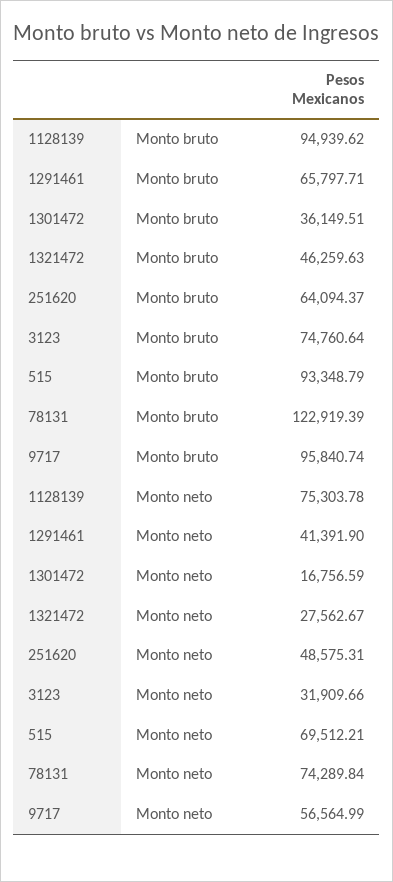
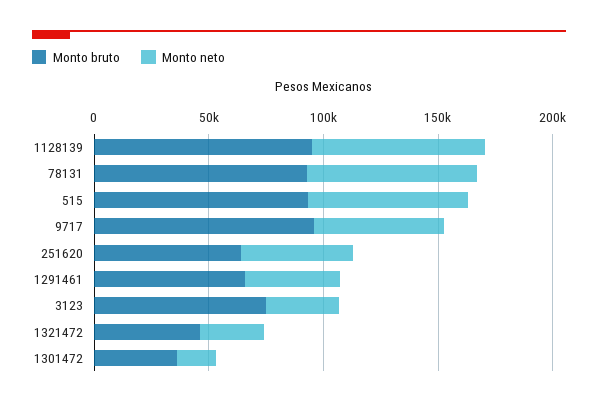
  {
    "Monto bruto": {
      "1128139": 94939.62,
      "1291461": 65797.71,
      "1301472": 36149.51,
      "1321472": 46259.63,
      "251620": 64094.37,
      "3123": 74760.64,
      "515": 93348.79,
-     "78131": 122919.39,
+     "78131": 90000,
      "9717": 95840.74
    },
    "Monto neto": {
      "1128139": 75303.78,
      "1291461": 41391.9,
      "1301472": 16756.59,
      "1321472": 27562.67,
      "251620": 48575.31,
      "3123": 31909.66,
      "515": 69512.21,
      "78131": 74289.84,
      "9717": 56564.99
    }
  }

